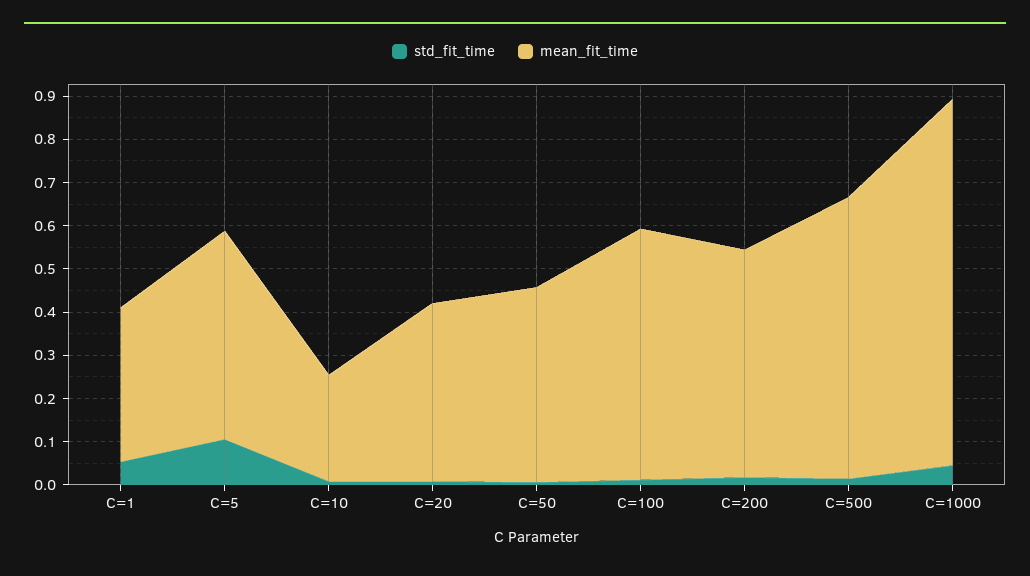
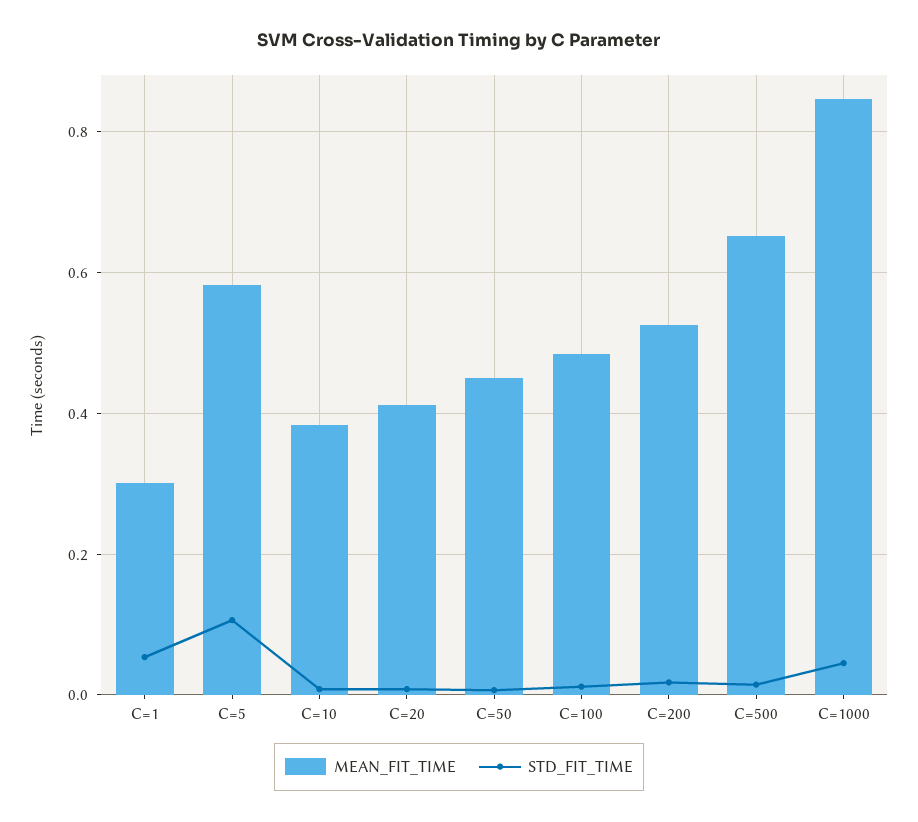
  {
    "std_fit_time": {
      "C=1": 0.06,
      "C=5": 0.1,
      "C=10": 0,
      "C=20": 0,
      "C=50": 0,
      "C=100": 0.02,
      "C=200": 0.02,
      "C=500": 0.02,
      "C=1000": 0.04
    },
    "mean_fit_time": {
-     "C=1": 0.36,
+     "C=1": 0.3,
-     "C=5": 0.48,
+     "C=5": 0.58,
-     "C=10": 0.24,
+     "C=10": 0.38,
      "C=20": 0.42,
      "C=50": 0.46,
-     "C=100": 0.58,
+     "C=100": 0.48,
      "C=200": 0.52,
      "C=500": 0.66,
      "C=1000": 0.84
    }
  }

